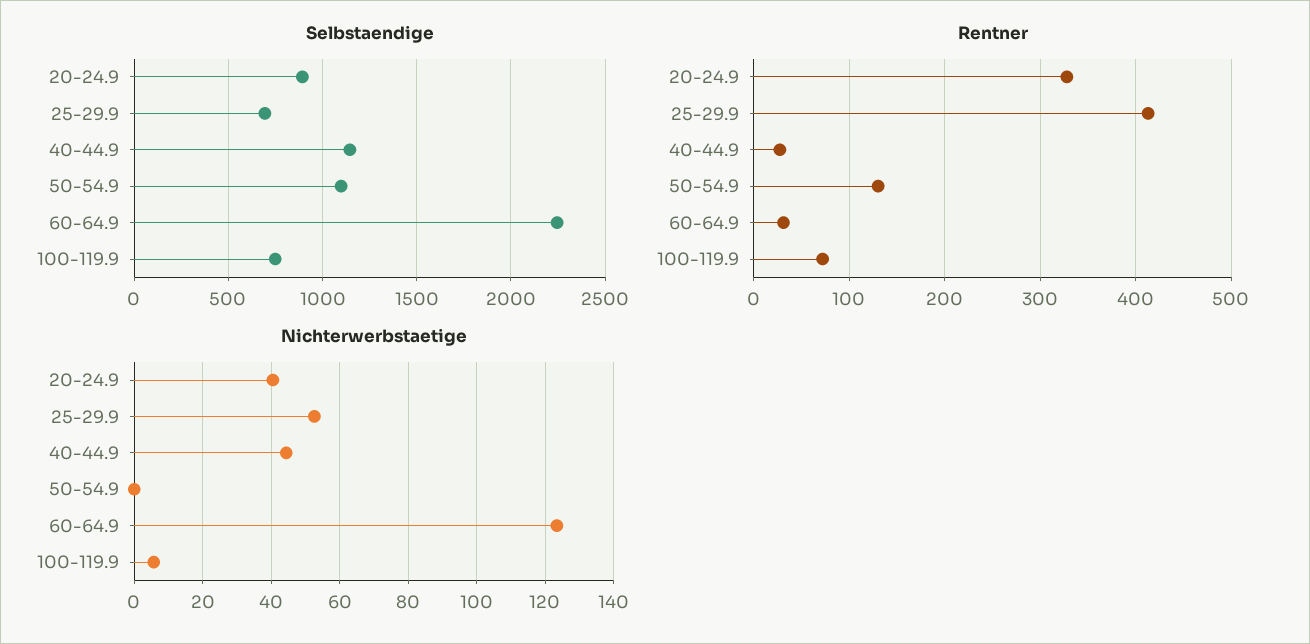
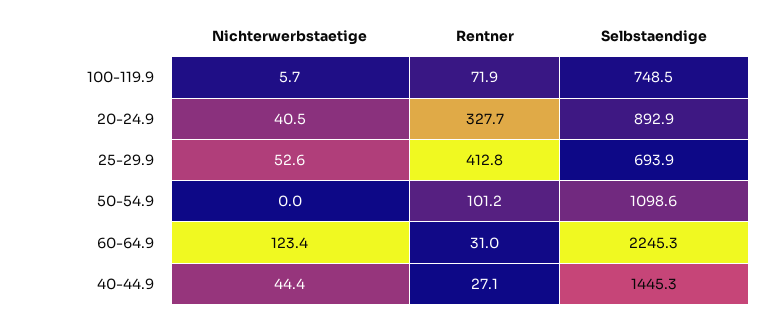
  {
    "Selbstaendige": {
      "20-24.9": 892.9,
      "25-29.9": 693.9,
-     "40-44.9": 1150,
+     "40-44.9": 1445.3,
      "50-54.9": 1098.6,
      "60-64.9": 2245.3,
      "100-119.9": 748.5
    },
    "Rentner": {
      "20-24.9": 327.7,
      "25-29.9": 412.8,
      "40-44.9": 27.1,
-     "50-54.9": 130,
+     "50-54.9": 101.2,
      "60-64.9": 31,
      "100-119.9": 71.9
    },
    "Nichterwerbstaetige": {
      "20-24.9": 40.5,
      "25-29.9": 52.6,
      "40-44.9": 44.4,
      "50-54.9": 0,
      "60-64.9": 123.4,
      "100-119.9": 5.7
    }
  }

